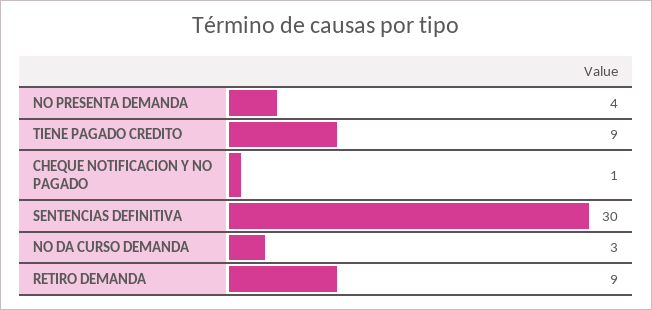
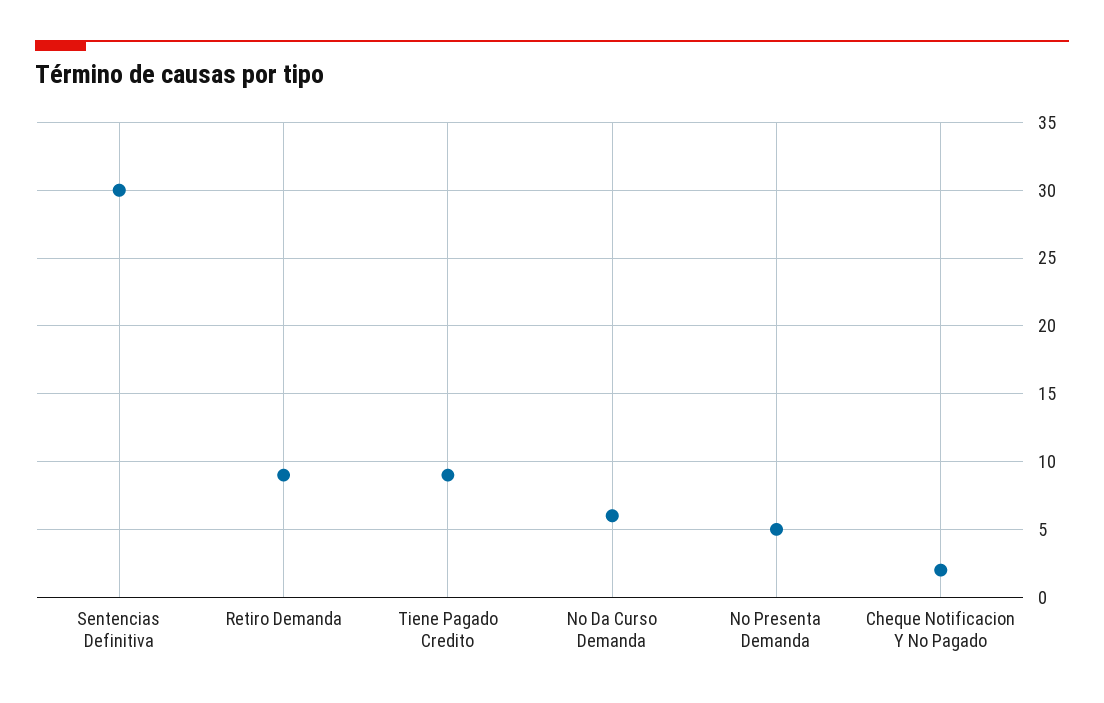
  {
-   "NO PRESENTA DEMANDA": 4,
+   "NO PRESENTA DEMANDA": 5,
    "TIENE PAGADO CREDITO": 9,
-   "CHEQUE NOTIFICACION Y NO PAGADO": 1,
+   "CHEQUE NOTIFICACION Y NO PAGADO": 2,
    "SENTENCIAS DEFINITIVA": 30,
-   "NO DA CURSO DEMANDA": 3,
+   "NO DA CURSO DEMANDA": 6,
    "RETIRO DEMANDA": 9
  }

